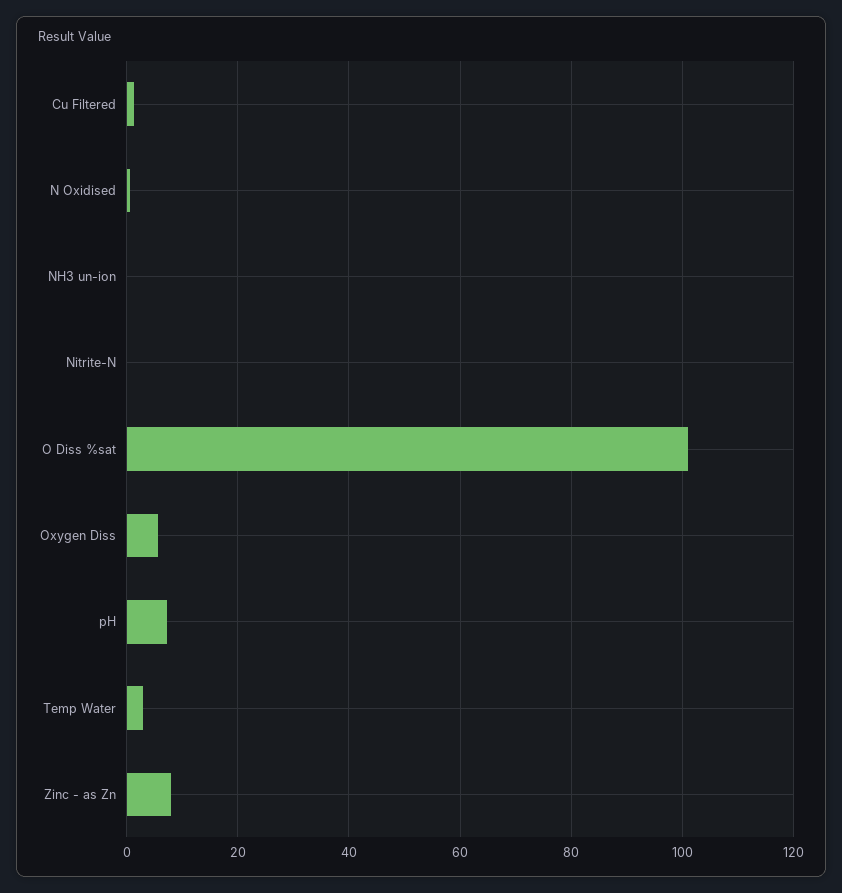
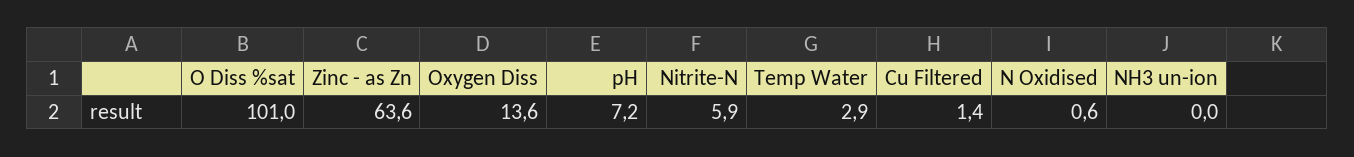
  {
    "Cu Filtered": 1.4,
    "N Oxidised": 0.6,
    "NH3 un-ion": 0,
-   "Nitrite-N": 0,
+   "Nitrite-N": 5.9,
    "O Diss %sat": 101,
-   "Oxygen Diss": 6,
+   "Oxygen Diss": 13.6,
    "pH": 7.2,
    "Temp Water": 2.9,
-   "Zinc - as Zn": 8
+   "Zinc - as Zn": 63.6
  }

